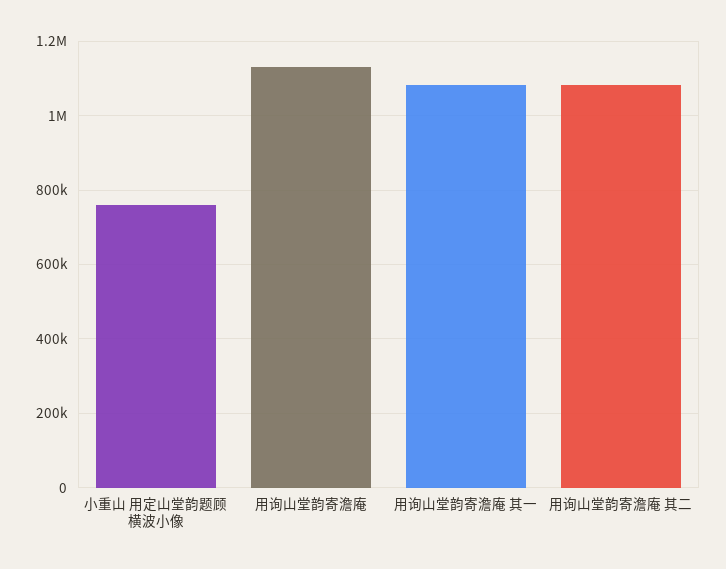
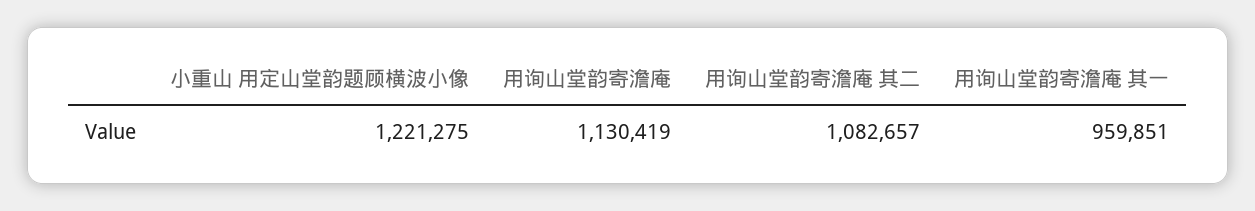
  {
-   "小重山 用定山堂韵题顾横波小像": 760000,
+   "小重山 用定山堂韵题顾横波小像": 1221275,
    "用询山堂韵寄澹庵": 1130419,
-   "用询山堂韵寄澹庵 其一": 1080000,
+   "用询山堂韵寄澹庵 其一": 959851,
    "用询山堂韵寄澹庵 其二": 1082657
  }

